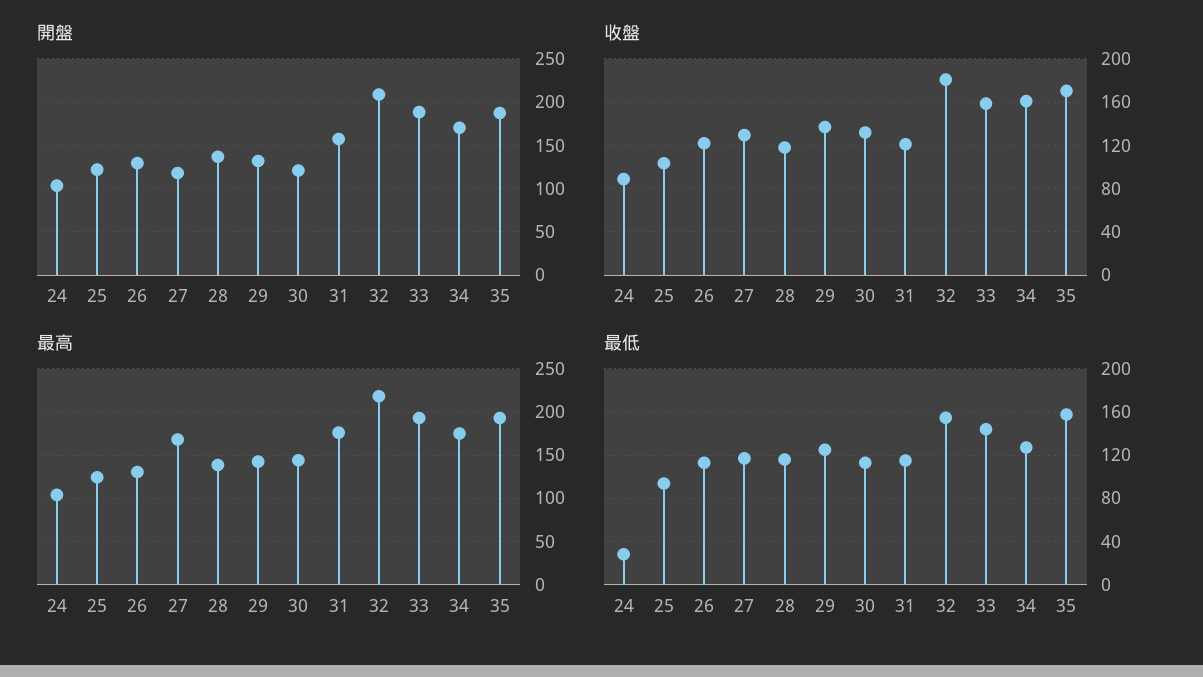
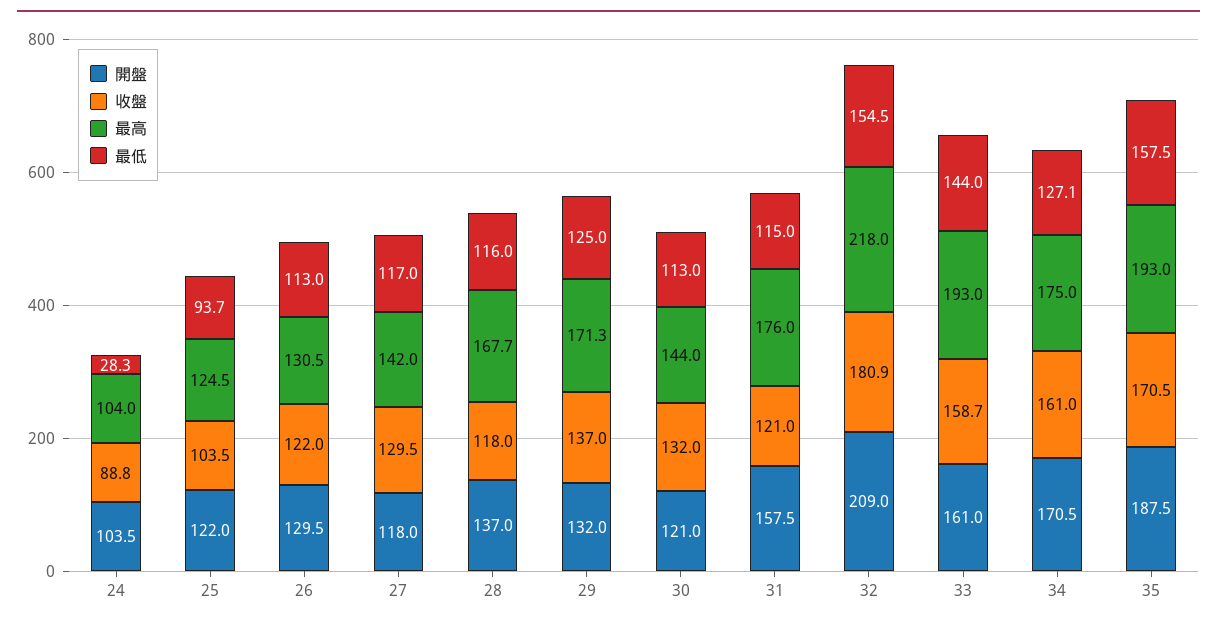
  {
    "開盤": {
      "24": 103.5,
      "25": 122,
      "26": 129.5,
      "27": 118,
      "28": 137,
      "29": 132,
      "30": 121,
      "31": 157.5,
      "32": 209,
-     "33": 190,
+     "33": 161,
      "34": 170.5,
      "35": 187.5
    },
    "收盤": {
      "24": 88.8,
      "25": 103.5,
      "26": 122,
      "27": 129.5,
      "28": 118,
      "29": 137,
      "30": 132,
      "31": 121,
      "32": 180.9,
      "33": 158.7,
      "34": 161,
      "35": 170.5
    },
    "最高": {
      "24": 104,
      "25": 124.5,
      "26": 130.5,
-     "27": 170,
+     "27": 142,
-     "28": 140,
+     "28": 167.7,
-     "29": 140,
+     "29": 171.3,
      "30": 144,
      "31": 176,
      "32": 218,
      "33": 193,
      "34": 175,
      "35": 193
    },
    "最低": {
      "24": 28.3,
      "25": 93.7,
      "26": 113,
      "27": 117,
      "28": 116,
      "29": 125,
      "30": 113,
      "31": 115,
      "32": 154.5,
      "33": 144,
      "34": 127.1,
      "35": 157.5
    }
  }

